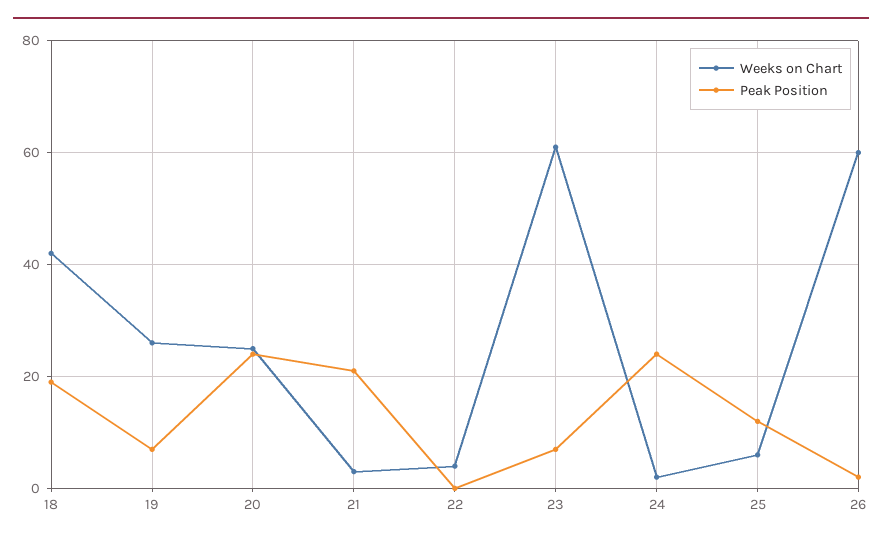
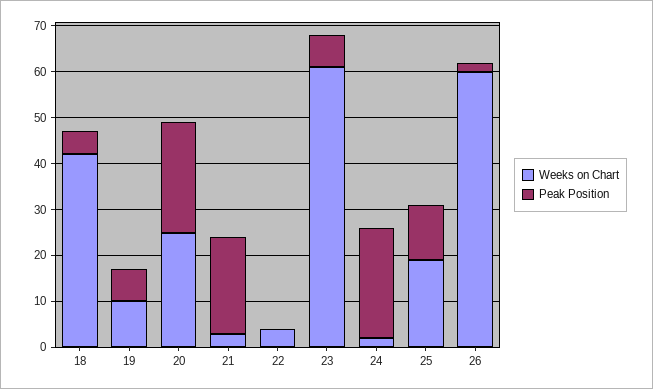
  {
    "Weeks on Chart": {
      "18": 40,
-     "19": 25,
+     "19": 10,
      "20": 25,
      "21": 5,
      "22": 5,
      "23": 60,
      "24": 0,
-     "25": 5,
+     "25": 20,
      "26": 60
    },
    "Peak Position": {
-     "18": 20,
+     "18": 5,
      "19": 5,
      "20": 25,
      "21": 20,
      "22": 0,
      "23": 5,
      "24": 25,
      "25": 10,
      "26": 0
    }
  }

